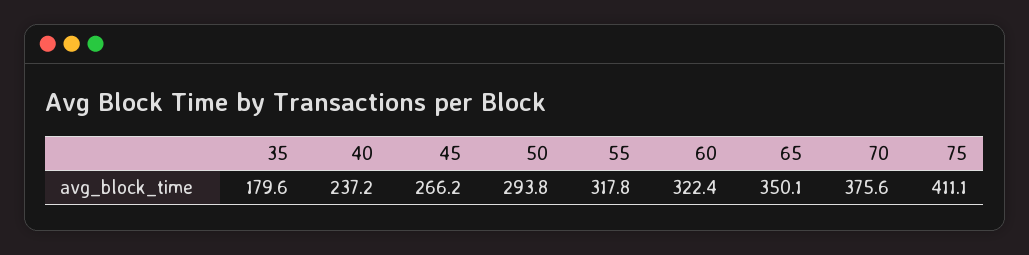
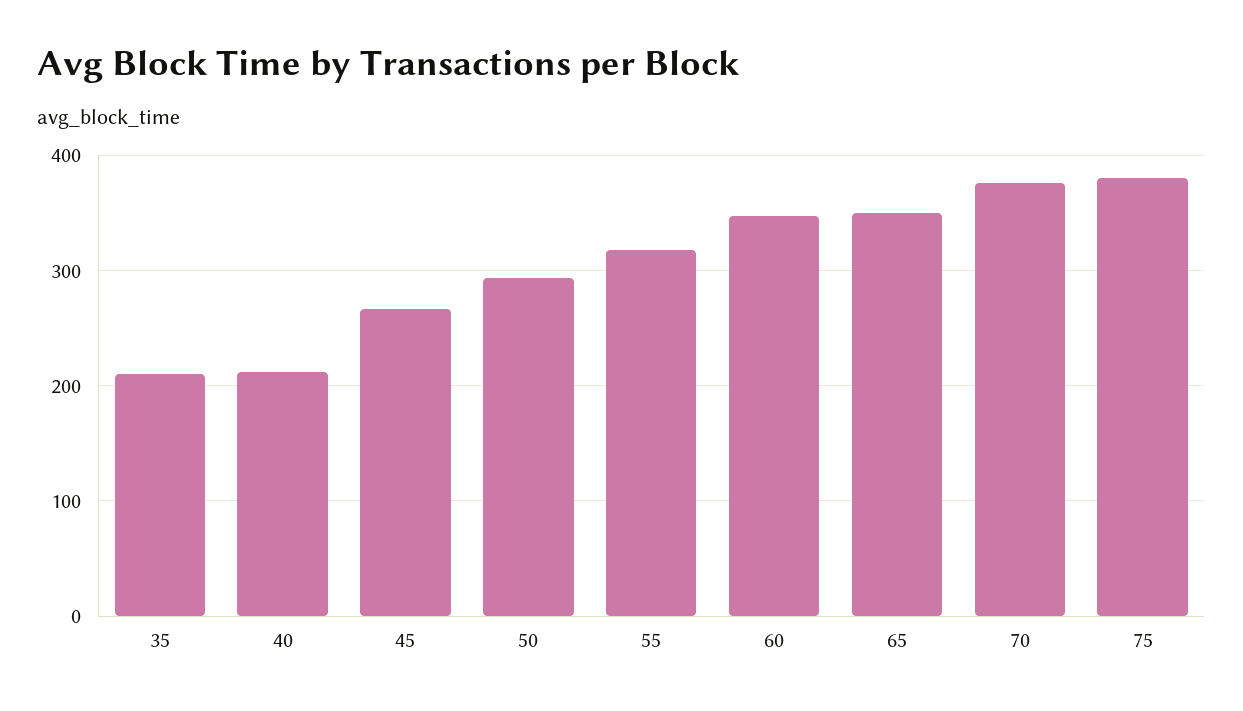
  {
-   "35": 179.6,
+   "35": 210,
-   "40": 237.2,
+   "40": 210,
    "45": 266.2,
    "50": 293.8,
    "55": 317.8,
-   "60": 322.4,
+   "60": 350,
    "65": 350.1,
    "70": 375.6,
-   "75": 411.1
+   "75": 380
  }

